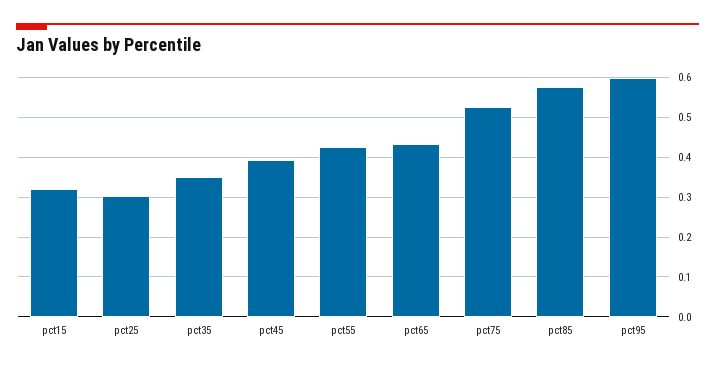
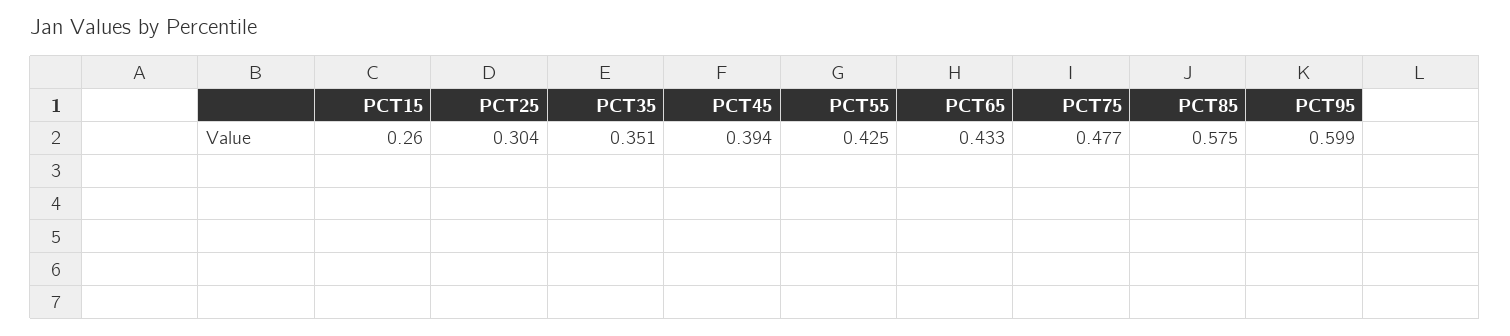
  {
-   "pct15": 0.32,
+   "pct15": 0.26,
    "pct25": 0.304,
    "pct35": 0.351,
    "pct45": 0.394,
    "pct55": 0.425,
    "pct65": 0.433,
-   "pct75": 0.52,
+   "pct75": 0.477,
    "pct85": 0.575,
    "pct95": 0.599
  }

